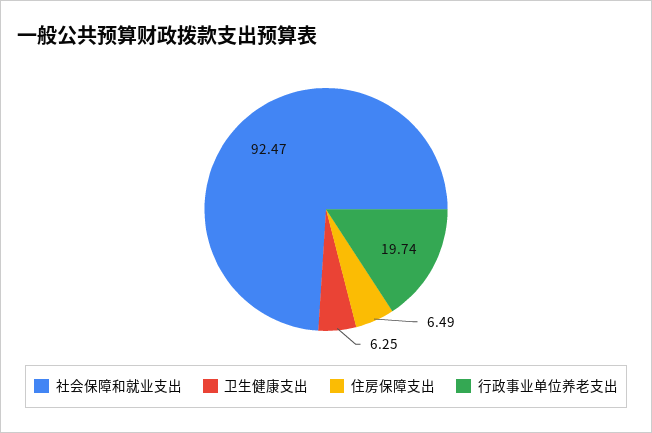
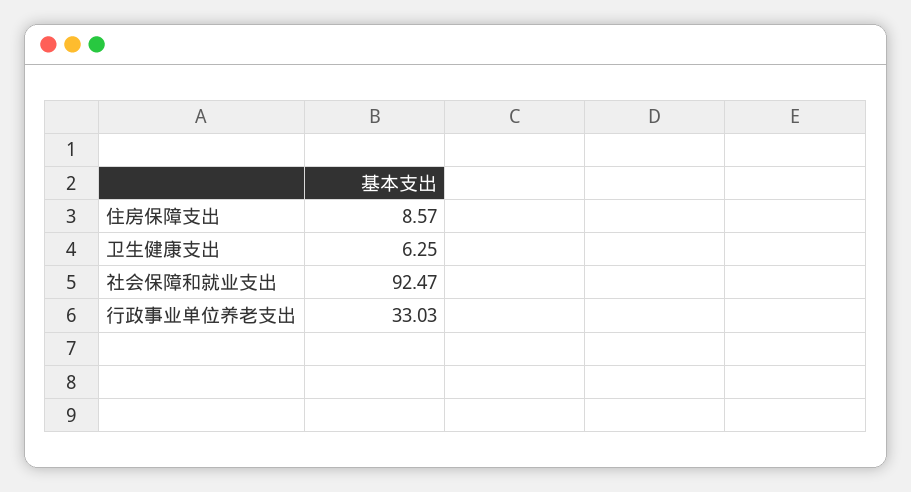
  {
    "社会保障和就业支出": 92.47,
    "卫生健康支出": 6.25,
-   "住房保障支出": 6.49,
+   "住房保障支出": 8.57,
-   "行政事业单位养老支出": 19.74
+   "行政事业单位养老支出": 33.03
  }

